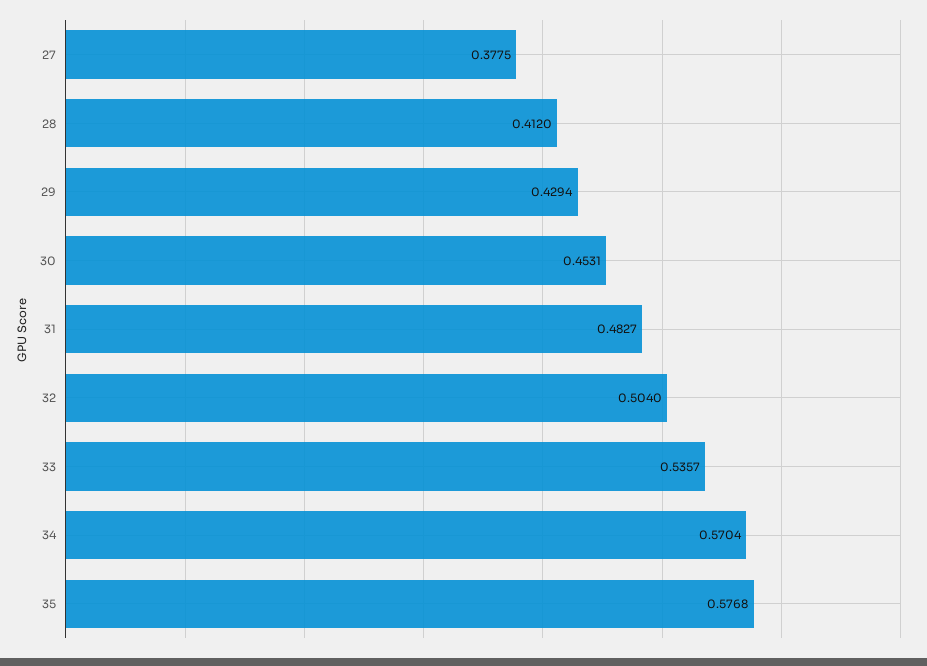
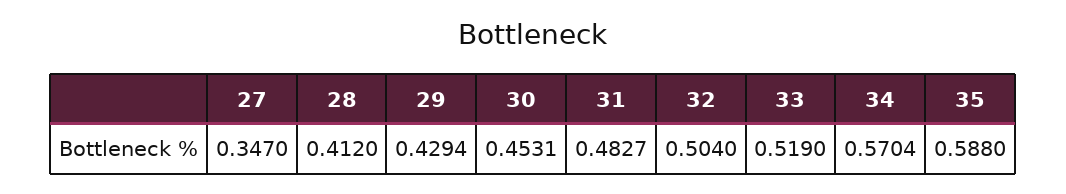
  {
-   "27": 0.3775,
+   "27": 0.347,
    "28": 0.412,
    "29": 0.4294,
    "30": 0.4531,
    "31": 0.4827,
    "32": 0.504,
-   "33": 0.5357,
+   "33": 0.519,
    "34": 0.5704,
-   "35": 0.5768
+   "35": 0.588
  }

